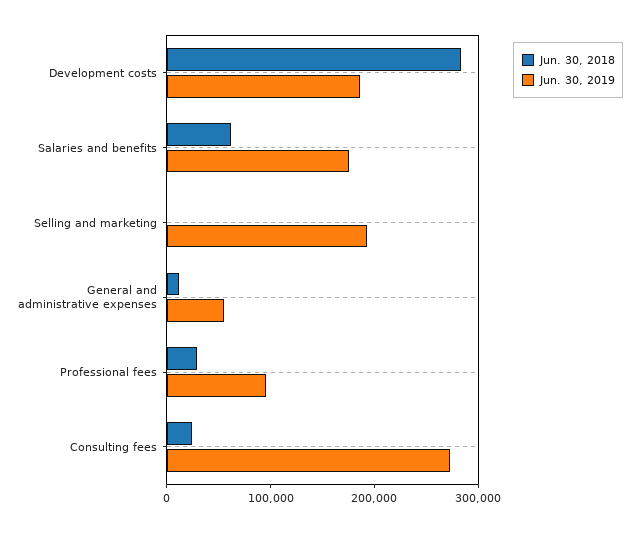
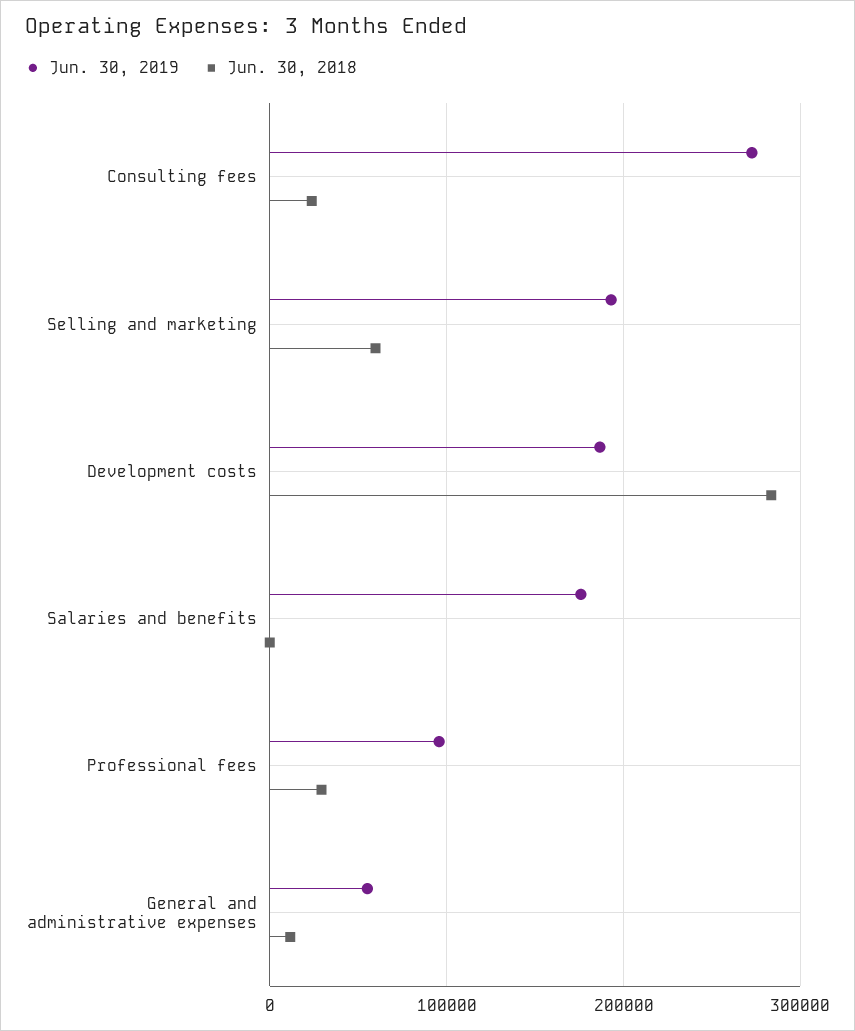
  {
    "Jun. 30, 2018": {
      "Development costs": 280000,
-     "Salaries and benefits": 60000,
+     "Salaries and benefits": 0,
-     "Selling and marketing": 0,
+     "Selling and marketing": 60000,
      "General and administrative expenses": 10000,
      "Professional fees": 30000,
      "Consulting fees": 20000
    },
    "Jun. 30, 2019": {
      "Development costs": 190000,
      "Salaries and benefits": 180000,
      "Selling and marketing": 190000,
      "General and administrative expenses": 60000,
      "Professional fees": 100000,
      "Consulting fees": 270000
    }
  }

